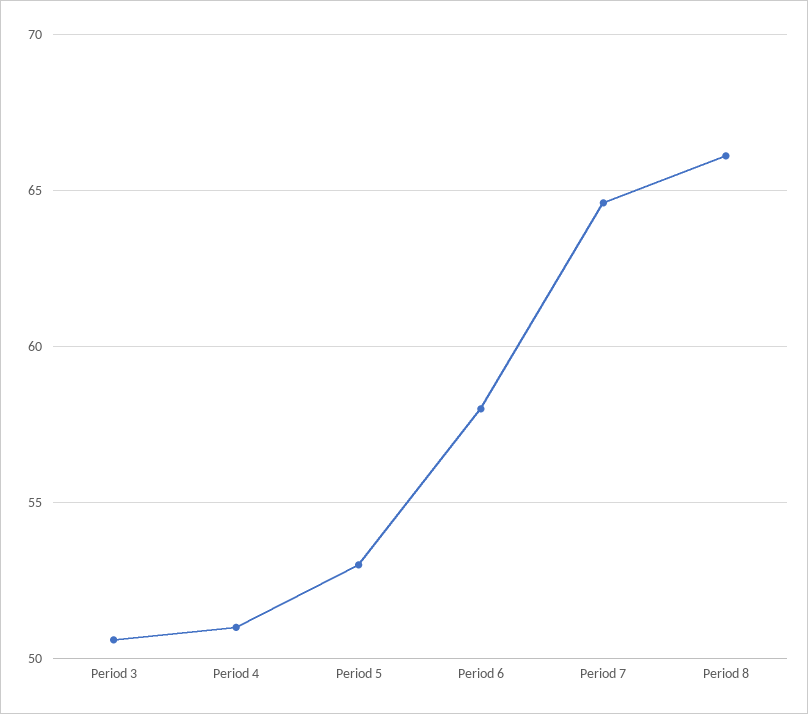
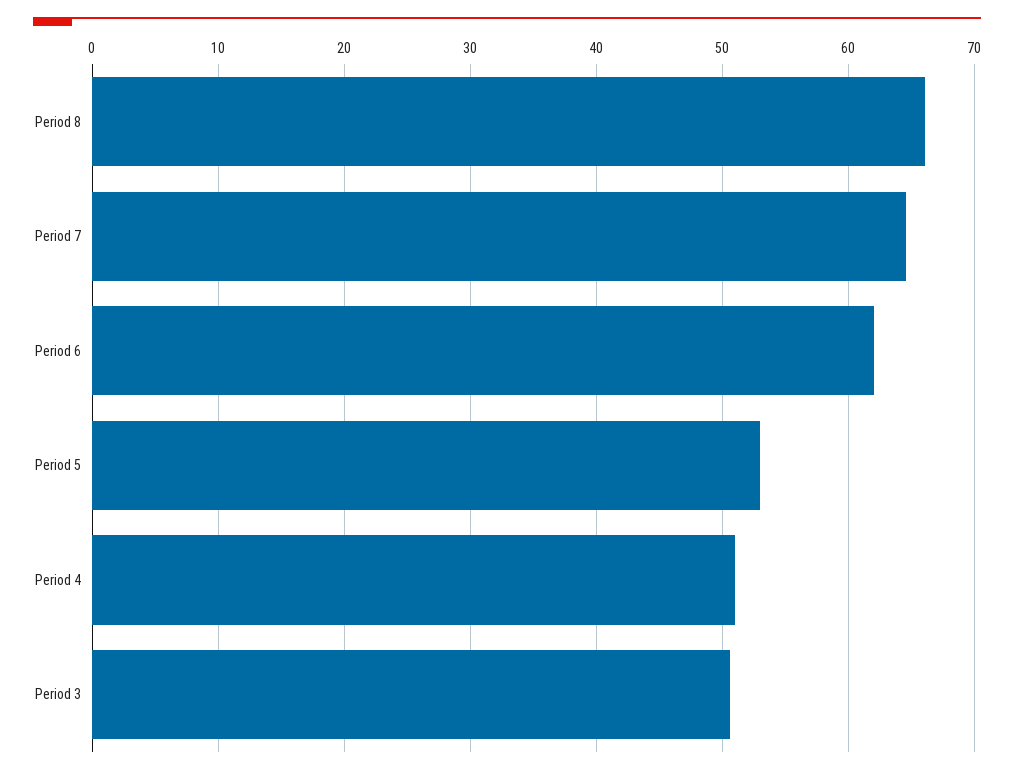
  {
    "Period 3": 50.5,
    "Period 4": 51,
    "Period 5": 53,
-   "Period 6": 58,
+   "Period 6": 62,
    "Period 7": 64.5,
    "Period 8": 66
  }

